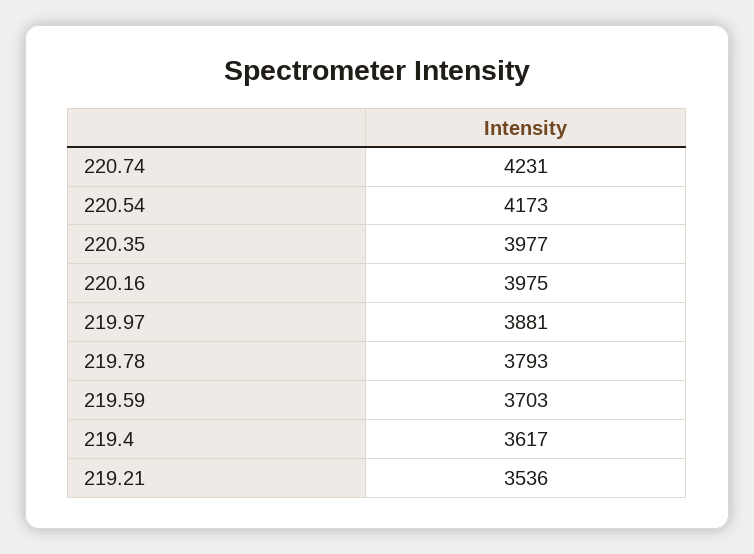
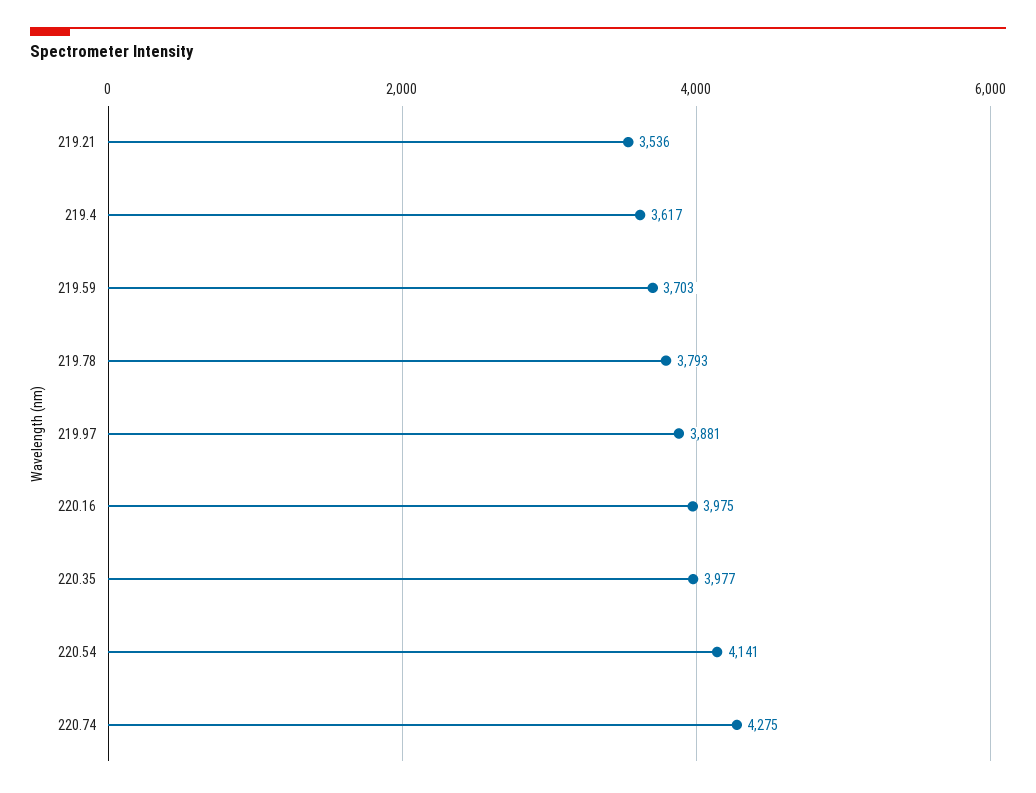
  {
-   "220.74": 4231,
+   "220.74": 4275,
-   "220.54": 4173,
+   "220.54": 4141,
    "220.35": 3977,
    "220.16": 3975,
    "219.97": 3881,
    "219.78": 3793,
    "219.59": 3703,
    "219.4": 3617,
    "219.21": 3536
  }

